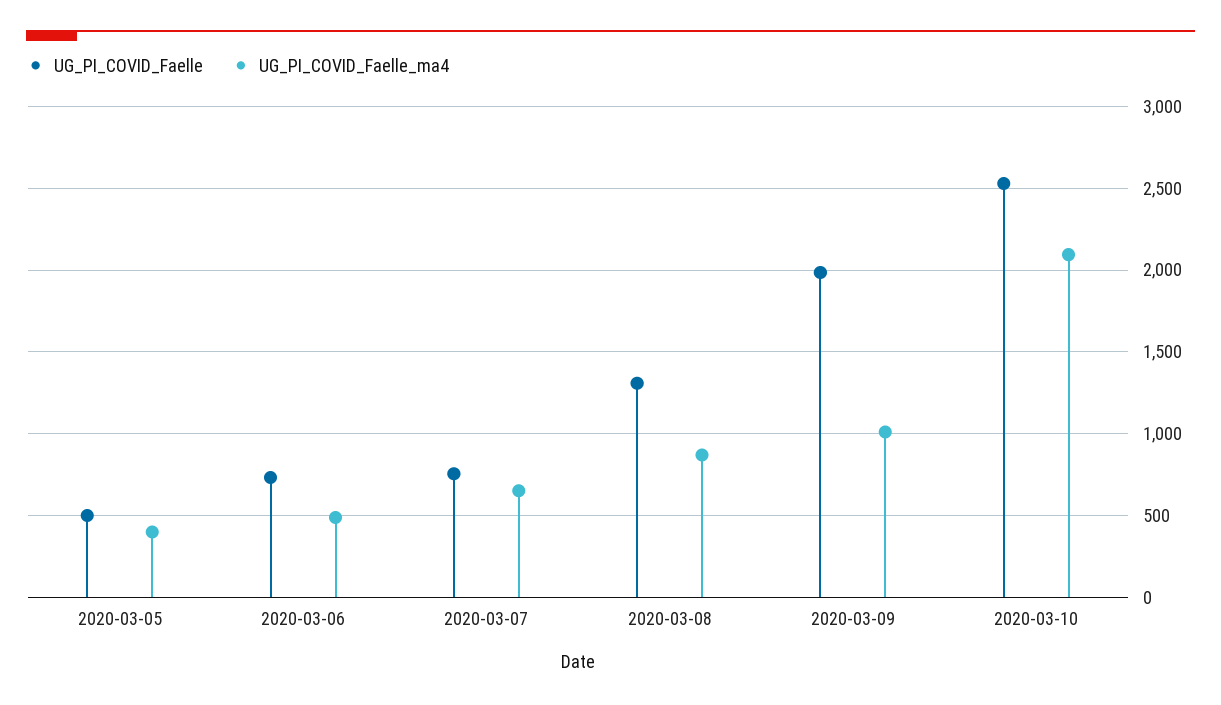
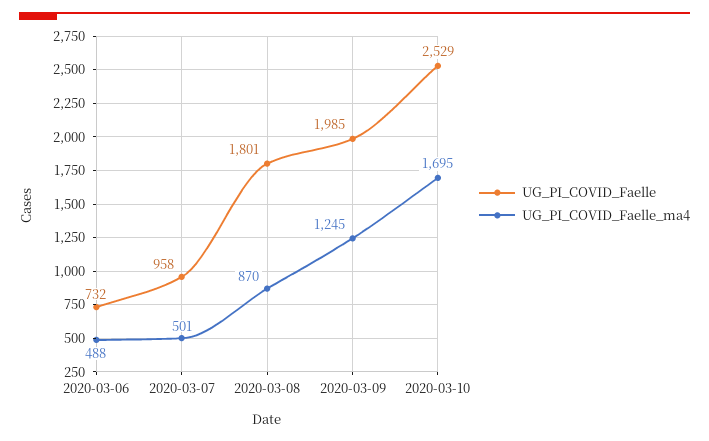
  {
    "UG_PI_COVID_Faelle": {
-     "2020-03-05": 500,
      "2020-03-06": 732,
-     "2020-03-07": 750,
+     "2020-03-07": 958,
-     "2020-03-08": 1300,
+     "2020-03-08": 1801,
      "2020-03-09": 1985,
      "2020-03-10": 2529
    },
    "UG_PI_COVID_Faelle_ma4": {
-     "2020-03-05": 400,
      "2020-03-06": 488,
-     "2020-03-07": 650,
+     "2020-03-07": 501,
      "2020-03-08": 870,
-     "2020-03-09": 1000,
+     "2020-03-09": 1245,
-     "2020-03-10": 2100
+     "2020-03-10": 1695
    }
  }

